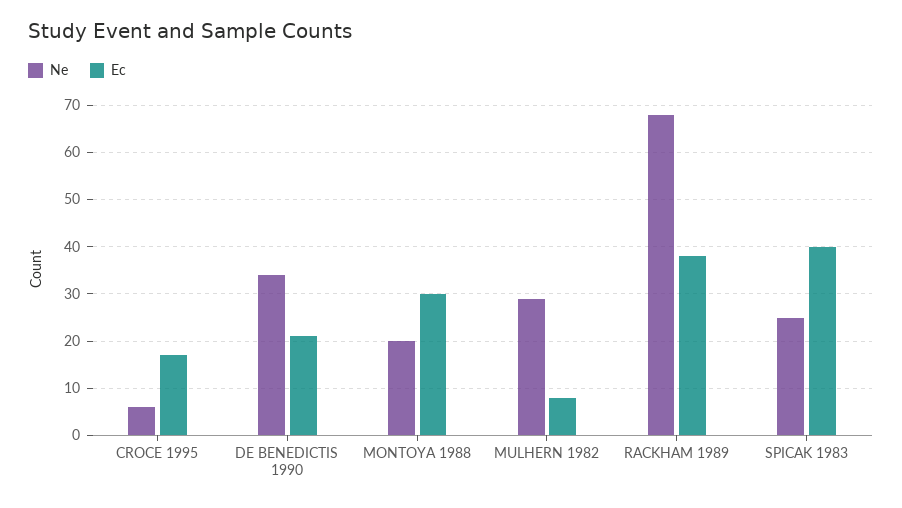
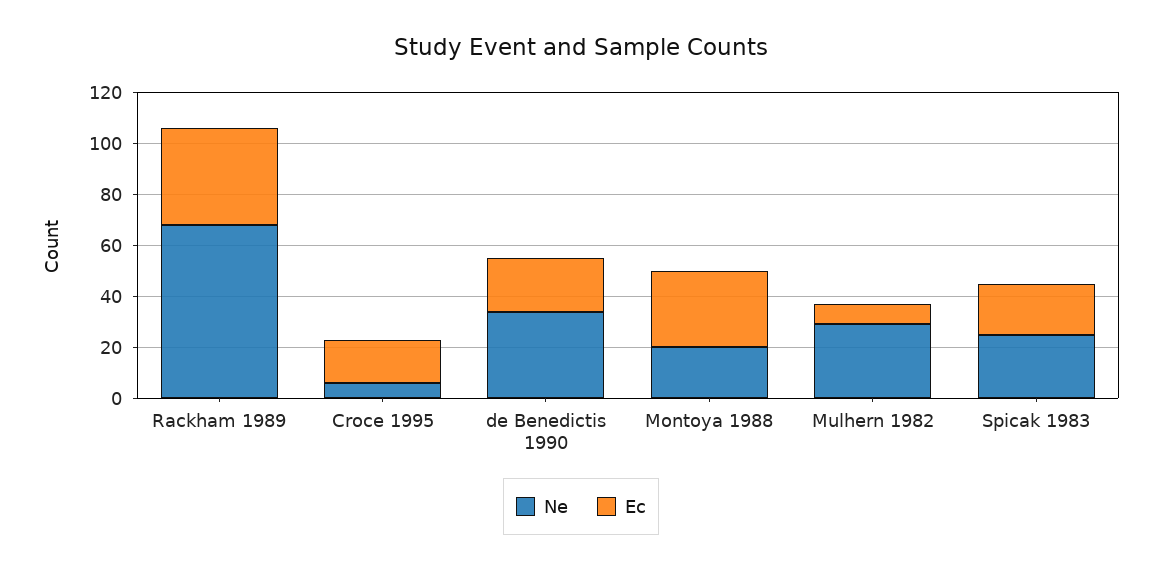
  {
    "Ne": {
      "CROCE 1995": 5,
      "DE BENEDICTIS 1990": 35,
      "MONTOYA 1988": 20,
      "MULHERN 1982": 30,
      "RACKHAM 1989": 70,
      "SPICAK 1983": 25
    },
    "Ec": {
      "CROCE 1995": 15,
      "DE BENEDICTIS 1990": 20,
      "MONTOYA 1988": 30,
      "MULHERN 1982": 10,
      "RACKHAM 1989": 40,
-     "SPICAK 1983": 40
+     "SPICAK 1983": 20
    }
  }

